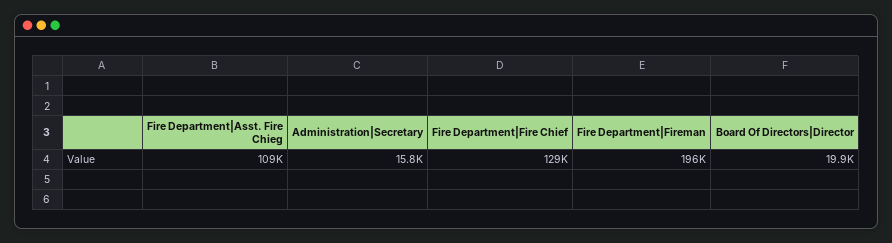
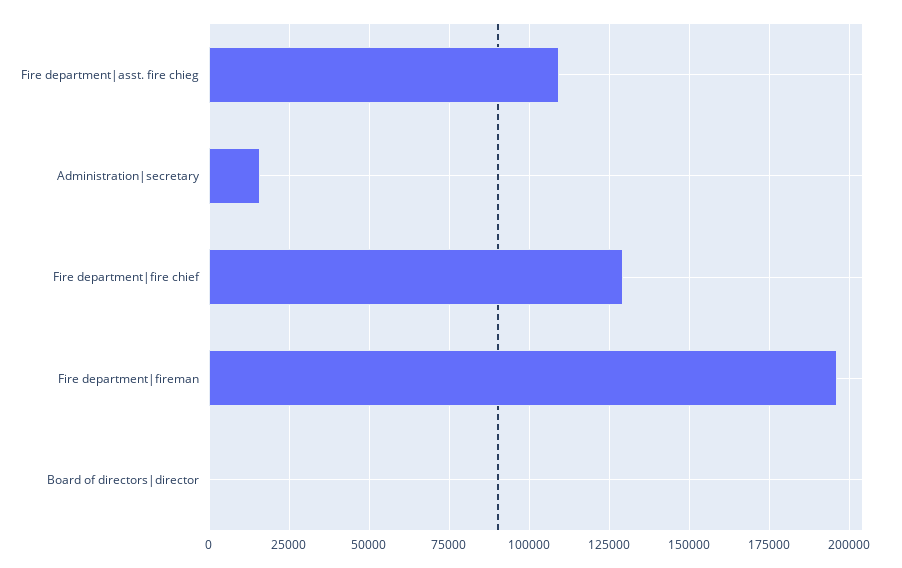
  {
    "Fire Department|Asst. Fire Chieg": 109000,
    "Administration|Secretary": 15800,
    "Fire Department|Fire Chief": 129000,
    "Fire Department|Fireman": 196000,
-   "Board Of Directors|Director": 19900
+   "Board Of Directors|Director": 0
  }

